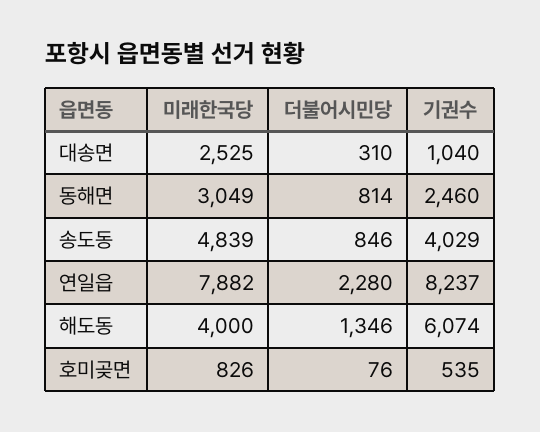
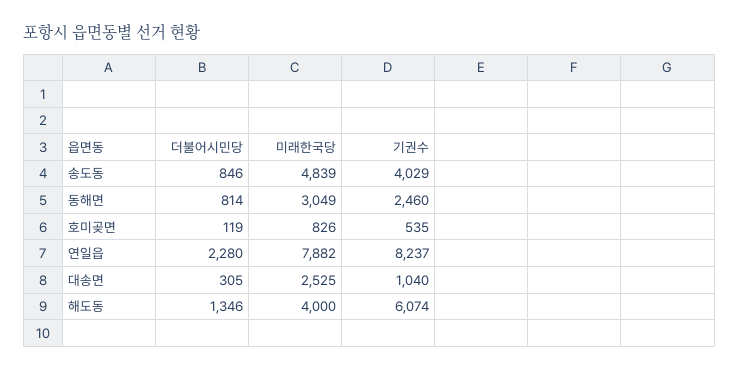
  {
    "미래한국당": {
      "대송면": 2525,
      "동해면": 3049,
      "송도동": 4839,
      "연일읍": 7882,
      "해도동": 4000,
      "호미곶면": 826
    },
    "더불어시민당": {
-     "대송면": 310,
+     "대송면": 305,
      "동해면": 814,
      "송도동": 846,
      "연일읍": 2280,
      "해도동": 1346,
-     "호미곶면": 76
+     "호미곶면": 119
    },
    "기권수": {
      "대송면": 1040,
      "동해면": 2460,
      "송도동": 4029,
      "연일읍": 8237,
      "해도동": 6074,
      "호미곶면": 535
    }
  }

